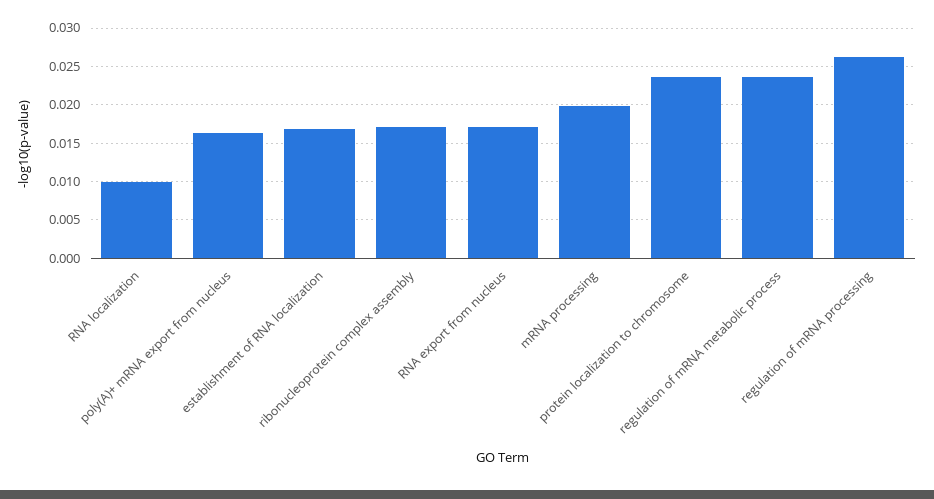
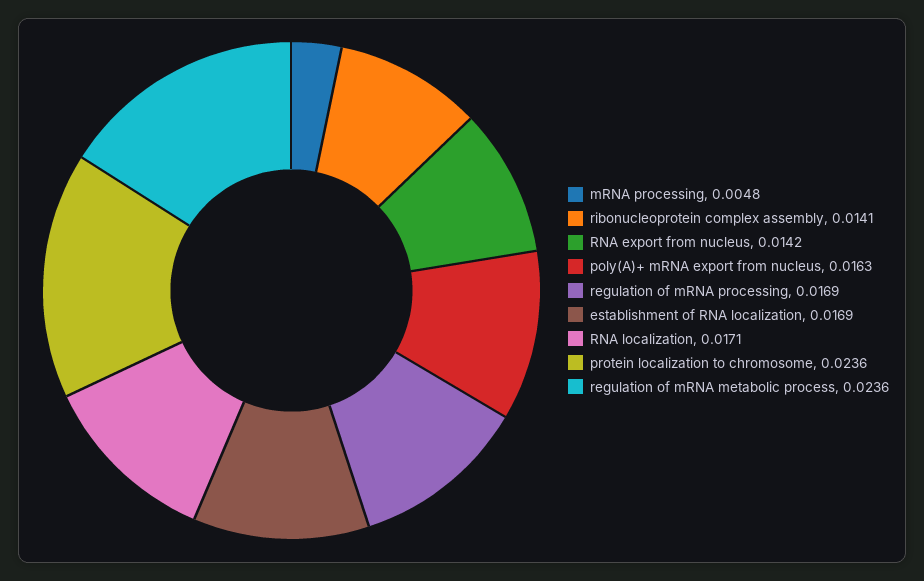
  {
-   "RNA localization": 0.01,
+   "RNA localization": 0.0171,
    "poly(A)+ mRNA export from nucleus": 0.0163,
    "establishment of RNA localization": 0.0169,
-   "ribonucleoprotein complex assembly": 0.017,
+   "ribonucleoprotein complex assembly": 0.0141,
-   "RNA export from nucleus": 0.017,
+   "RNA export from nucleus": 0.0142,
-   "mRNA processing": 0.02,
+   "mRNA processing": 0.0048,
    "protein localization to chromosome": 0.0236,
    "regulation of mRNA metabolic process": 0.0236,
-   "regulation of mRNA processing": 0.026
+   "regulation of mRNA processing": 0.0169
  }

